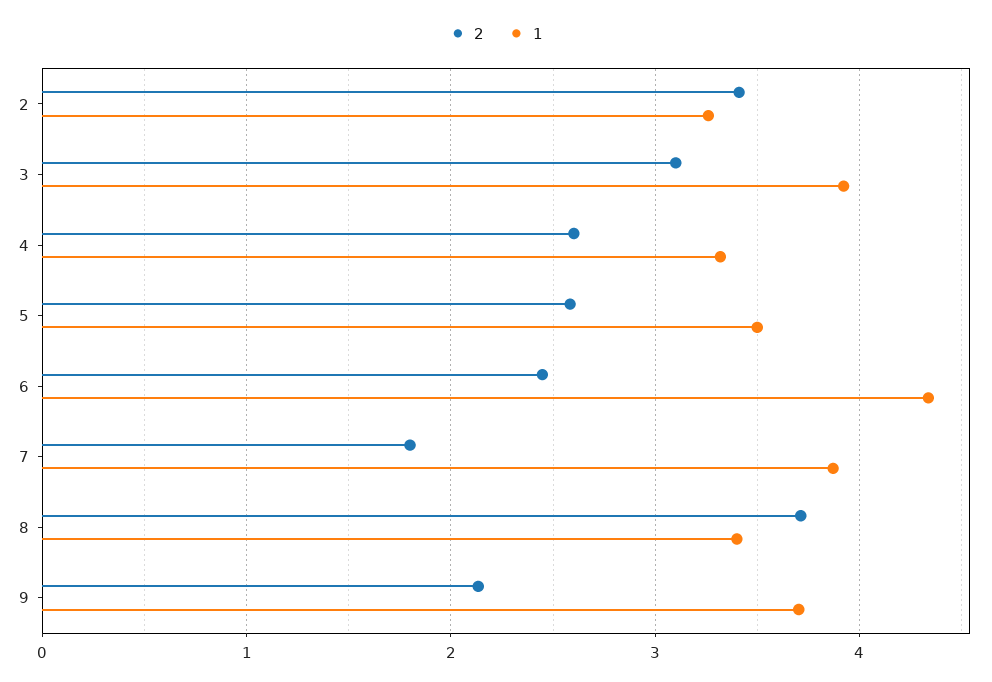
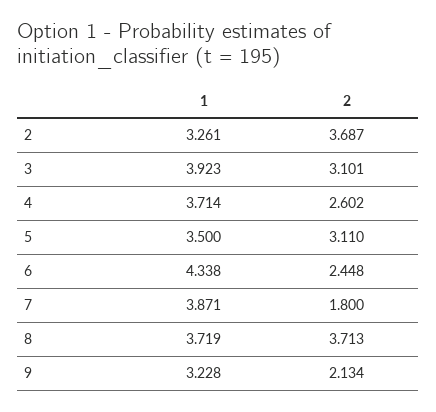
  {
    "2": {
-     "2": 3.4,
+     "2": 3.687,
      "3": 3.101,
      "4": 2.602,
-     "5": 2.6,
+     "5": 3.11,
      "6": 2.448,
      "7": 1.8,
      "8": 3.713,
      "9": 2.134
    },
    "1": {
      "2": 3.261,
      "3": 3.923,
-     "4": 3.3,
+     "4": 3.714,
      "5": 3.5,
      "6": 4.338,
      "7": 3.871,
-     "8": 3.4,
+     "8": 3.719,
-     "9": 3.7
+     "9": 3.228
    }
  }

